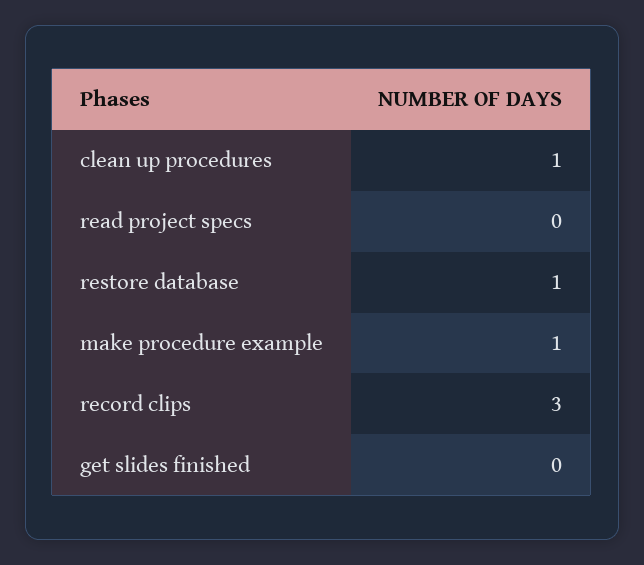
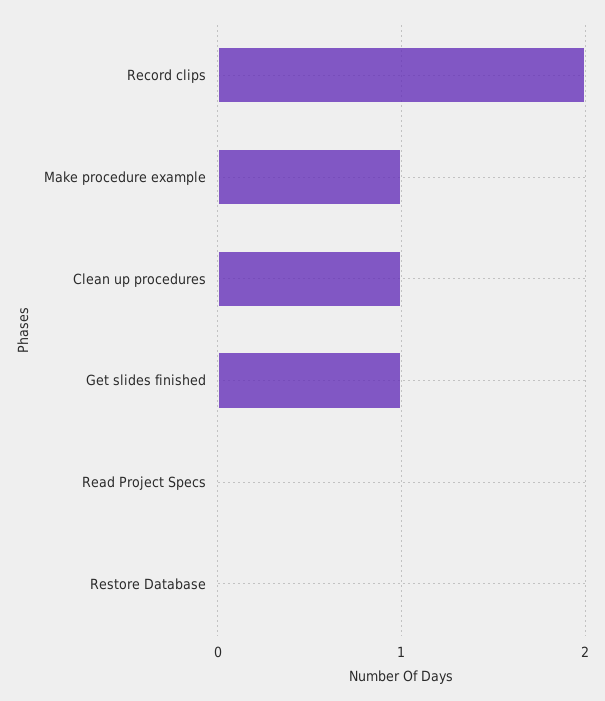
  {
    "clean up procedures": 1,
    "read project specs": 0,
-   "restore database": 1,
+   "restore database": 0,
    "make procedure example": 1,
-   "record clips": 3,
+   "record clips": 2,
-   "get slides finished": 0
+   "get slides finished": 1
  }

